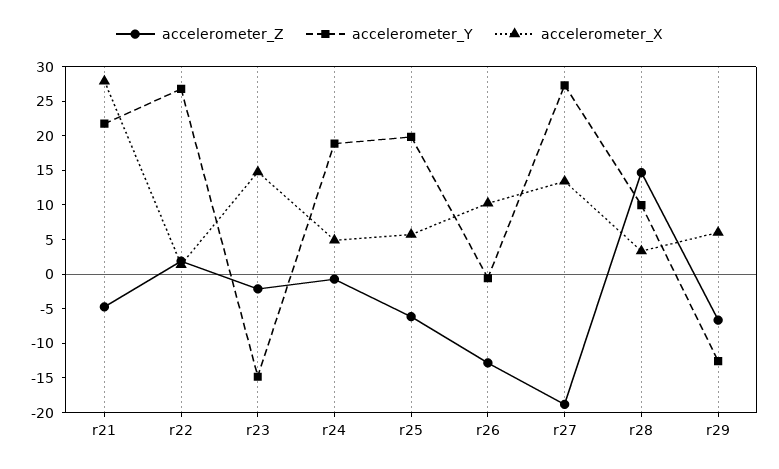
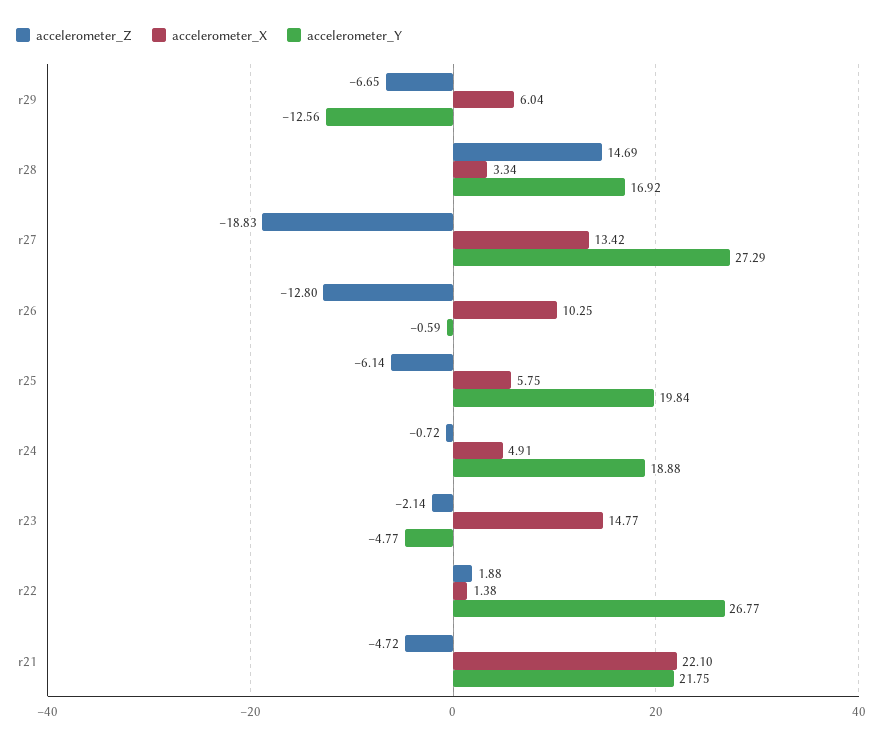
  {
    "accelerometer_Z": {
      "r21": -4.72,
      "r22": 1.88,
      "r23": -2.14,
      "r24": -0.72,
      "r25": -6.14,
      "r26": -12.8,
      "r27": -18.83,
      "r28": 14.69,
      "r29": -6.65
    },
    "accelerometer_Y": {
      "r21": 21.75,
      "r22": 26.77,
-     "r23": -15,
+     "r23": -4.77,
      "r24": 18.88,
      "r25": 19.84,
      "r26": -0.59,
      "r27": 27.29,
-     "r28": 10,
+     "r28": 16.92,
      "r29": -12.56
    },
    "accelerometer_X": {
-     "r21": 27.5,
+     "r21": 22.1,
      "r22": 1.38,
      "r23": 14.77,
      "r24": 4.91,
      "r25": 5.75,
      "r26": 10.25,
      "r27": 13.42,
      "r28": 3.34,
      "r29": 6.04
    }
  }

